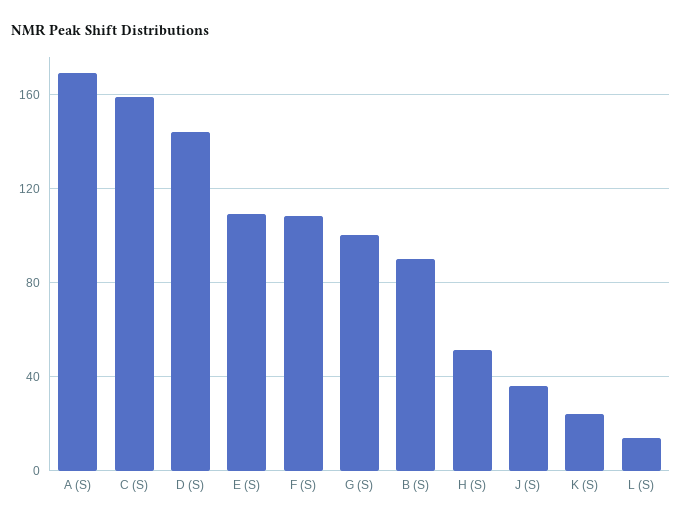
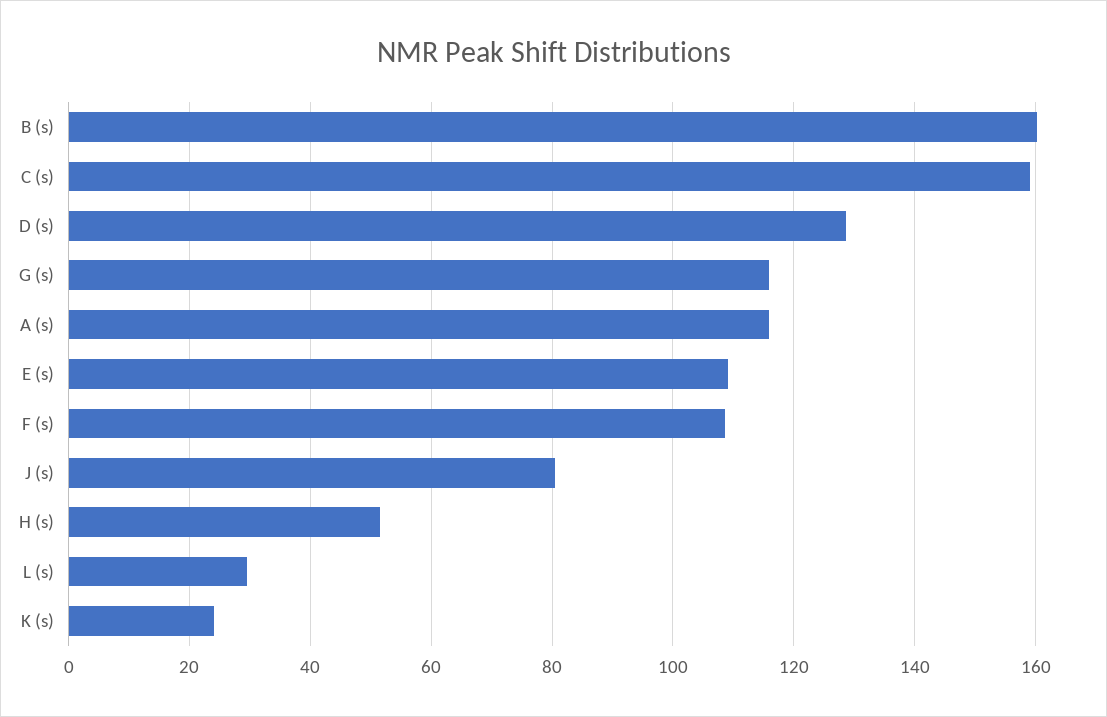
  {
-   "A (S)": 170,
+   "A (S)": 116,
    "C (S)": 160,
-   "D (S)": 145,
+   "D (S)": 128,
    "E (S)": 110,
    "F (S)": 108,
-   "G (S)": 100,
+   "G (S)": 116,
-   "B (S)": 90,
+   "B (S)": 160,
    "H (S)": 52,
-   "J (S)": 35,
+   "J (S)": 80,
    "K (S)": 24,
-   "L (S)": 15
+   "L (S)": 30
  }

